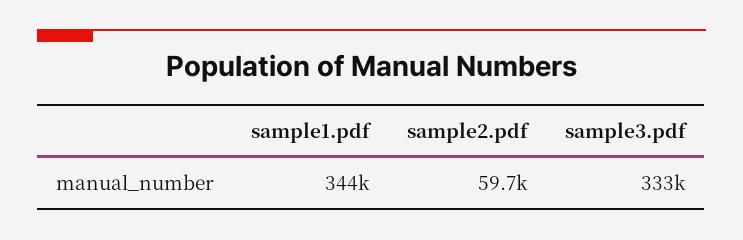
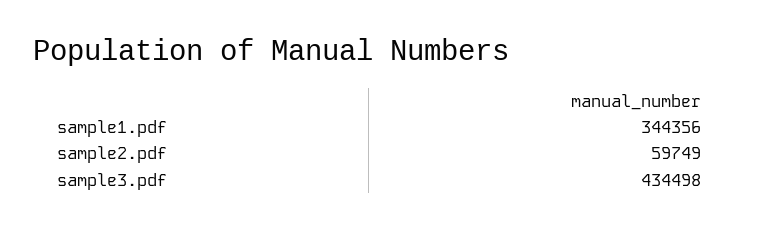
  {
    "sample1.pdf": 344356,
    "sample2.pdf": 59749,
-   "sample3.pdf": 333000
+   "sample3.pdf": 434498
  }

